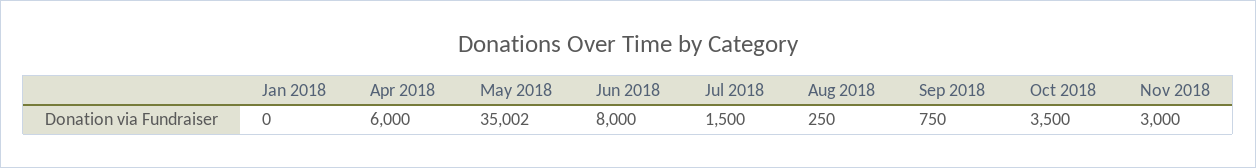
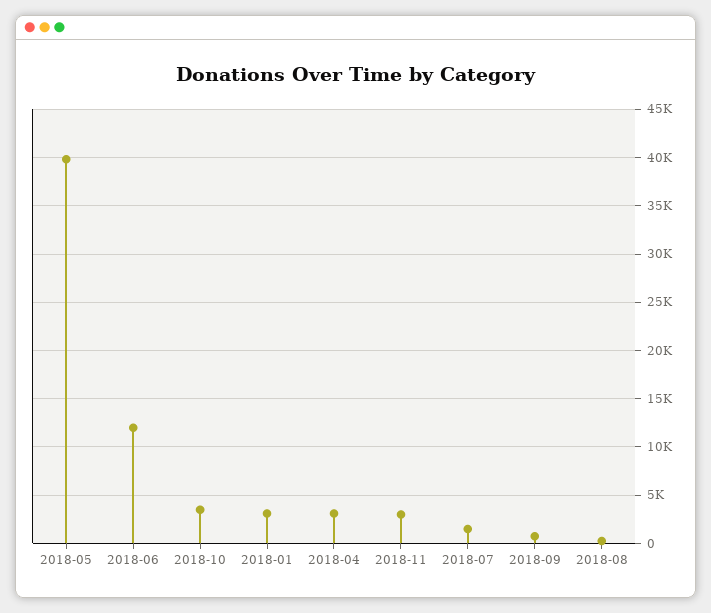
  {
-   "Jan 2018": 0,
+   "Jan 2018": 3000,
-   "Apr 2018": 6000,
+   "Apr 2018": 3000,
-   "May 2018": 35002,
+   "May 2018": 40000,
-   "Jun 2018": 8000,
+   "Jun 2018": 12000,
    "Jul 2018": 1500,
    "Aug 2018": 250,
    "Sep 2018": 750,
    "Oct 2018": 3500,
    "Nov 2018": 3000
  }

